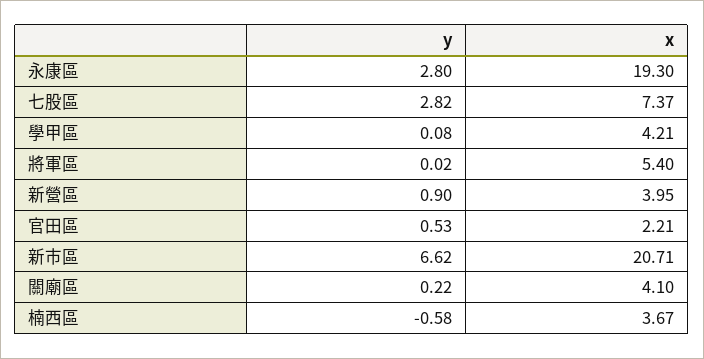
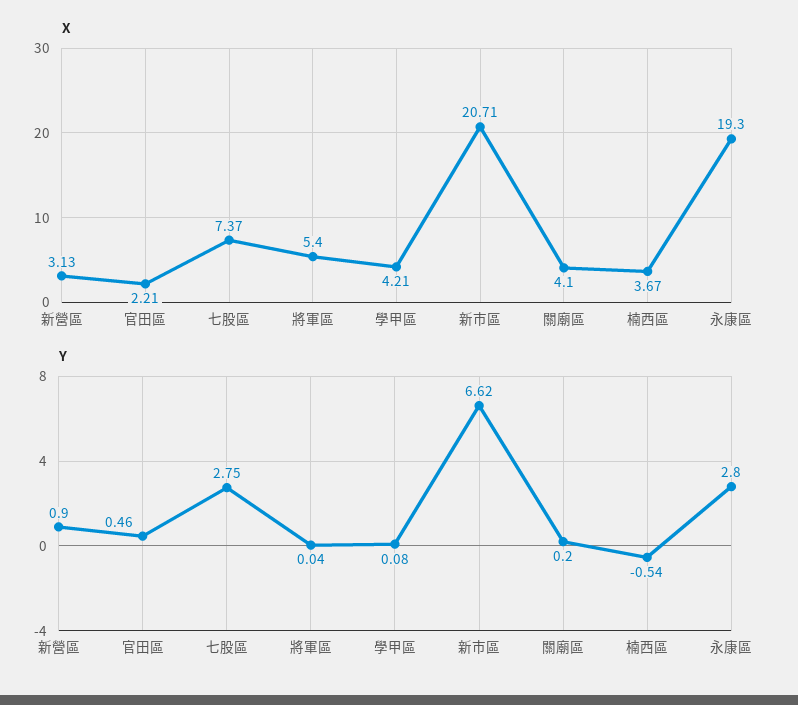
  {
    "y": {
      "永康區": 2.8,
-     "七股區": 2.82,
+     "七股區": 2.75,
      "學甲區": 0.08,
-     "將軍區": 0.02,
+     "將軍區": 0.04,
      "新營區": 0.9,
-     "官田區": 0.53,
+     "官田區": 0.46,
      "新市區": 6.62,
-     "關廟區": 0.22,
+     "關廟區": 0.2,
-     "楠西區": -0.58
+     "楠西區": -0.54
    },
    "x": {
      "永康區": 19.3,
      "七股區": 7.37,
      "學甲區": 4.21,
      "將軍區": 5.4,
-     "新營區": 3.95,
+     "新營區": 3.13,
      "官田區": 2.21,
      "新市區": 20.71,
      "關廟區": 4.1,
      "楠西區": 3.67
    }
  }

